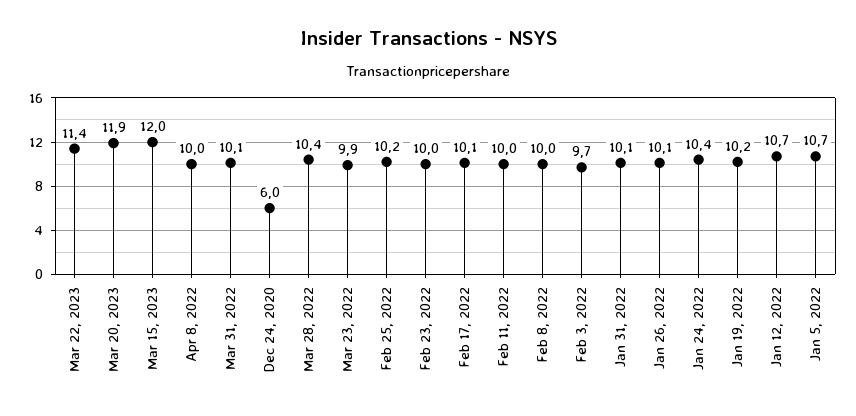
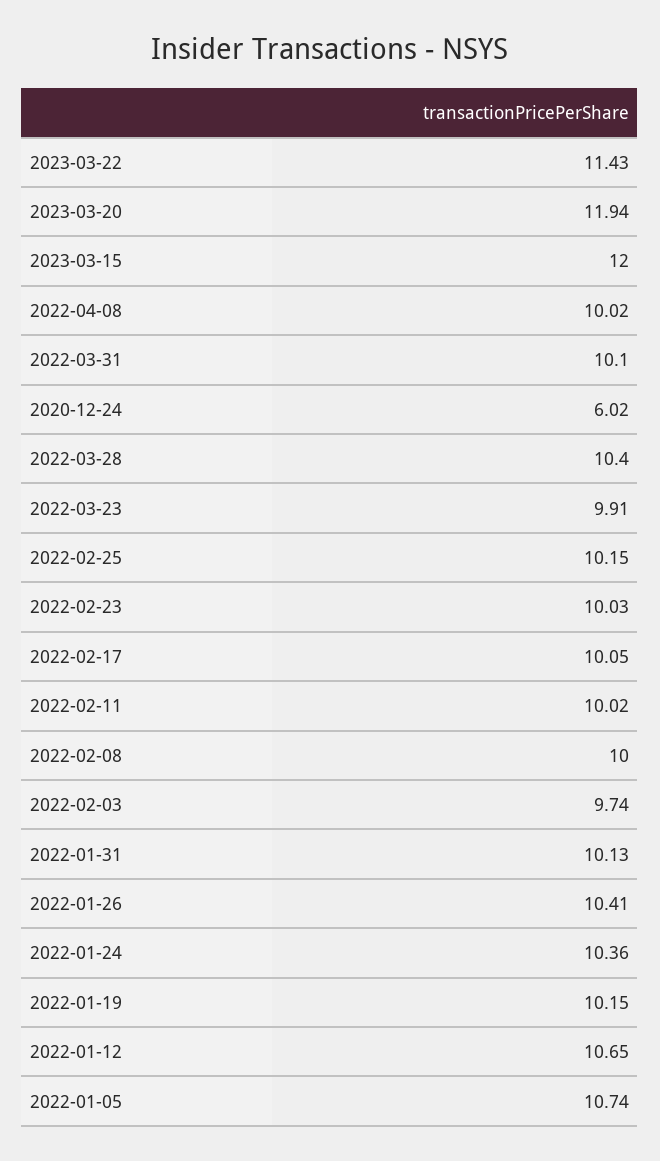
  {
    "Mar 22, 2023": 11.43,
    "Mar 20, 2023": 11.94,
    "Mar 15, 2023": 12,
    "Apr 8, 2022": 10.02,
    "Mar 31, 2022": 10.1,
    "Dec 24, 2020": 6.02,
    "Mar 28, 2022": 10.4,
    "Mar 23, 2022": 9.91,
    "Feb 25, 2022": 10.15,
    "Feb 23, 2022": 10.03,
    "Feb 17, 2022": 10.05,
    "Feb 11, 2022": 10.02,
    "Feb 8, 2022": 10,
    "Feb 3, 2022": 9.74,
    "Jan 31, 2022": 10.13,
-   "Jan 26, 2022": 10.1,
+   "Jan 26, 2022": 10.41,
    "Jan 24, 2022": 10.36,
    "Jan 19, 2022": 10.15,
    "Jan 12, 2022": 10.65,
    "Jan 5, 2022": 10.74
  }

